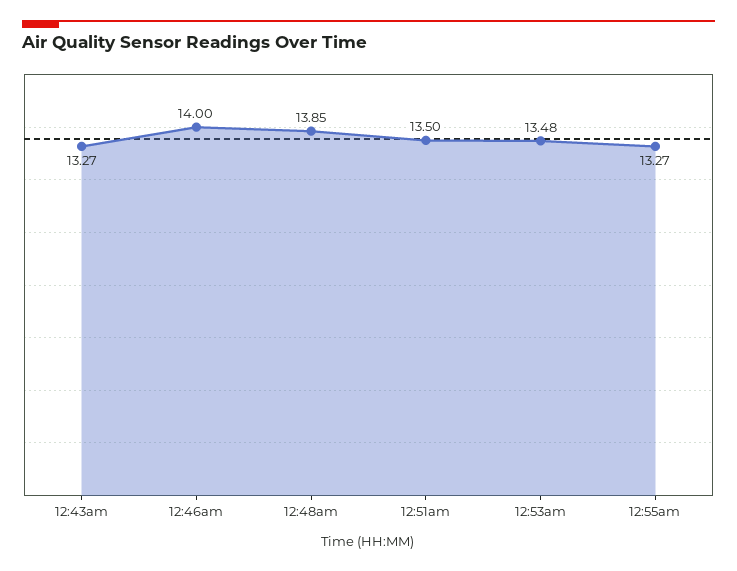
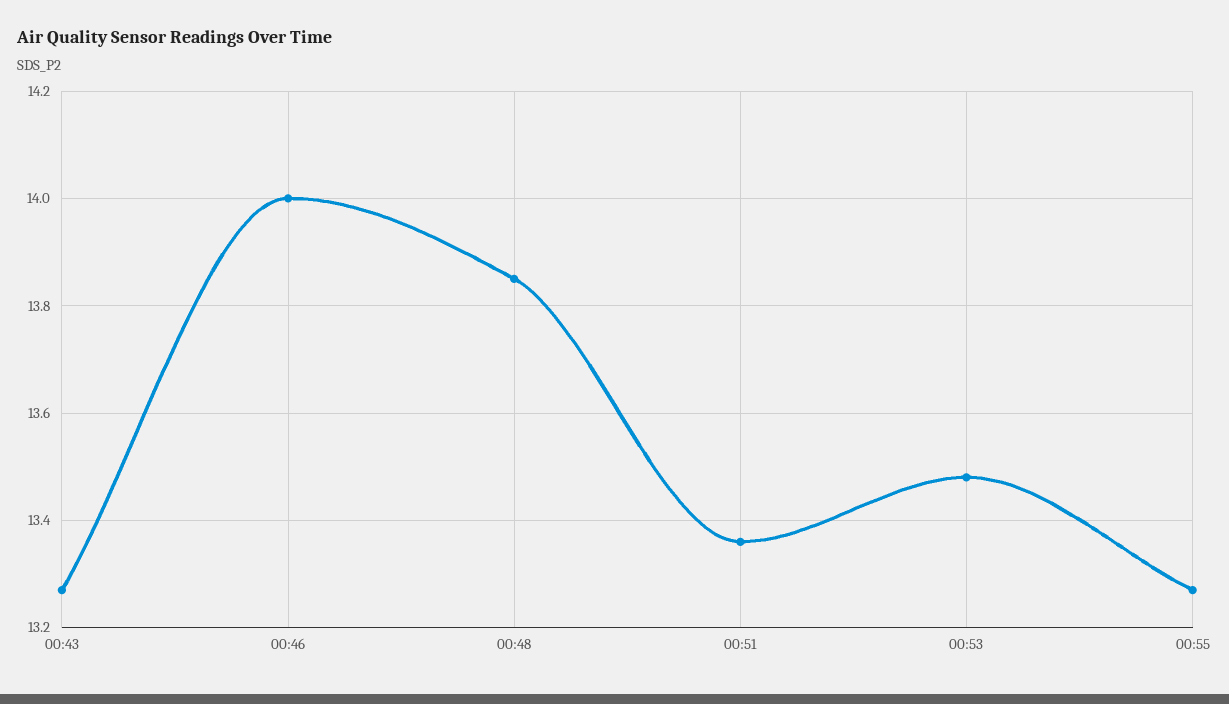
  {
    "12:43am": 13.27,
    "12:46am": 14,
    "12:48am": 13.85,
-   "12:51am": 13.5,
+   "12:51am": 13.35,
    "12:53am": 13.48,
    "12:55am": 13.27
  }

